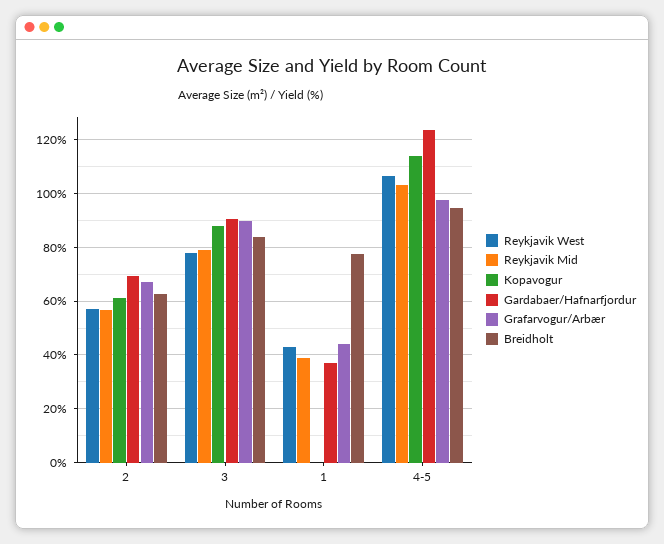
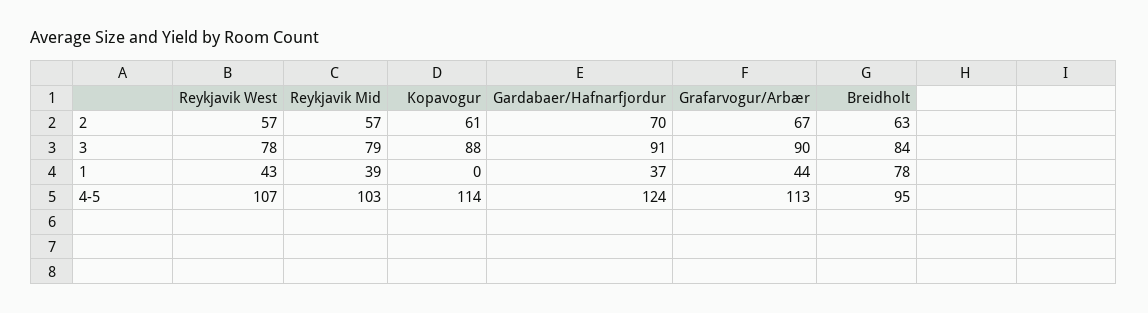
  {
    "Reykjavik West": {
      "2": 57,
      "3": 78,
      "1": 43,
      "4-5": 107
    },
    "Reykjavik Mid": {
      "2": 57,
      "3": 79,
      "1": 39,
      "4-5": 103
    },
    "Kopavogur": {
      "2": 61,
      "3": 88,
      "1": 0,
      "4-5": 114
    },
    "Gardabaer/Hafnarfjordur": {
      "2": 70,
      "3": 91,
      "1": 37,
      "4-5": 124
    },
    "Grafarvogur/Arbær": {
      "2": 67,
      "3": 90,
      "1": 44,
-     "4-5": 97.5
+     "4-5": 113
    },
    "Breidholt": {
      "2": 63,
      "3": 84,
      "1": 78,
      "4-5": 95
    }
  }

